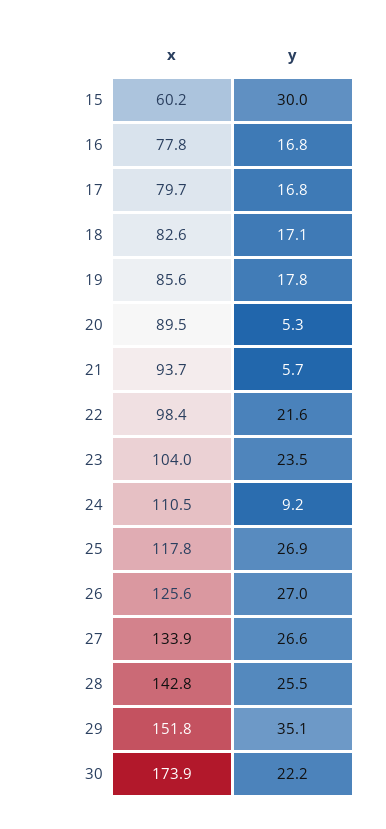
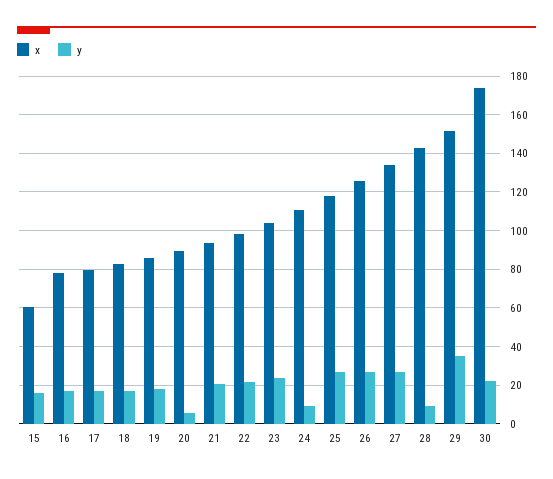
  {
    "x": {
      "15": 60.2,
      "16": 77.8,
      "17": 79.7,
      "18": 82.6,
      "19": 85.6,
      "20": 89.5,
      "21": 93.7,
      "22": 98.4,
      "23": 104,
      "24": 110.5,
      "25": 117.8,
      "26": 125.6,
      "27": 133.9,
      "28": 142.8,
      "29": 151.8,
      "30": 173.9
    },
    "y": {
-     "15": 30,
+     "15": 15,
      "16": 16.8,
      "17": 16.8,
      "18": 17.1,
      "19": 17.8,
      "20": 5.3,
-     "21": 5.7,
+     "21": 20,
      "22": 21.6,
      "23": 23.5,
      "24": 9.2,
      "25": 26.9,
      "26": 27,
      "27": 26.6,
-     "28": 25.5,
+     "28": 10,
      "29": 35.1,
      "30": 22.2
    }
  }

